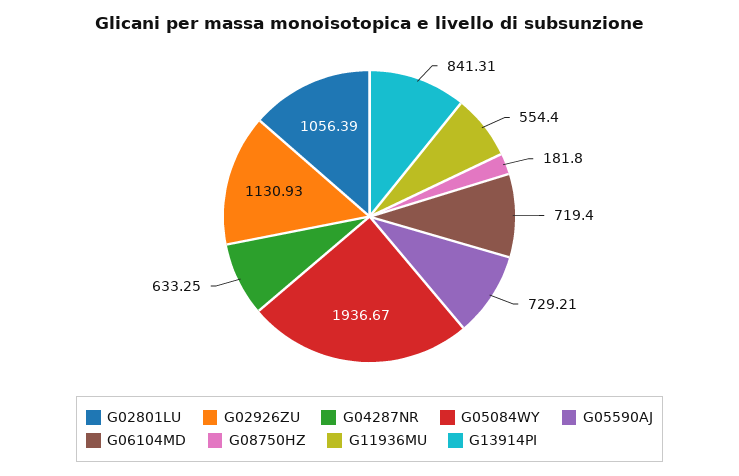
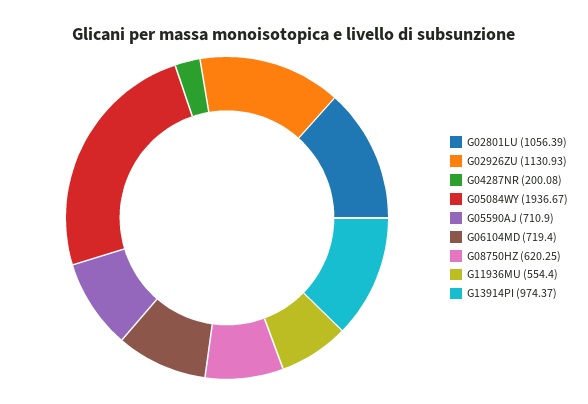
  {
    "G02801LU": 1056.39,
    "G02926ZU": 1130.93,
-   "G04287NR": 633.25,
+   "G04287NR": 200.08,
    "G05084WY": 1936.67,
-   "G05590AJ": 729.21,
+   "G05590AJ": 710.9,
    "G06104MD": 719.4,
-   "G08750HZ": 181.8,
+   "G08750HZ": 620.25,
    "G11936MU": 554.4,
-   "G13914PI": 841.31
+   "G13914PI": 974.37
  }

